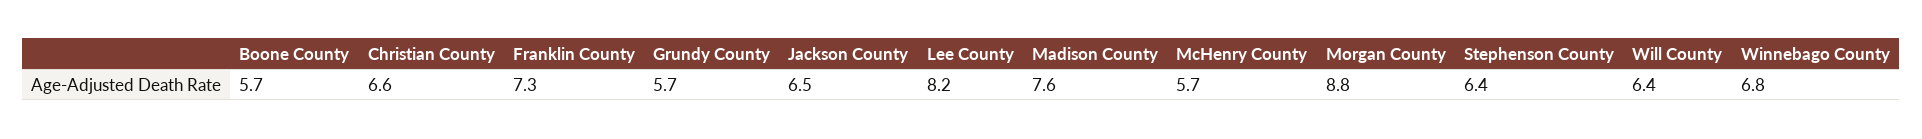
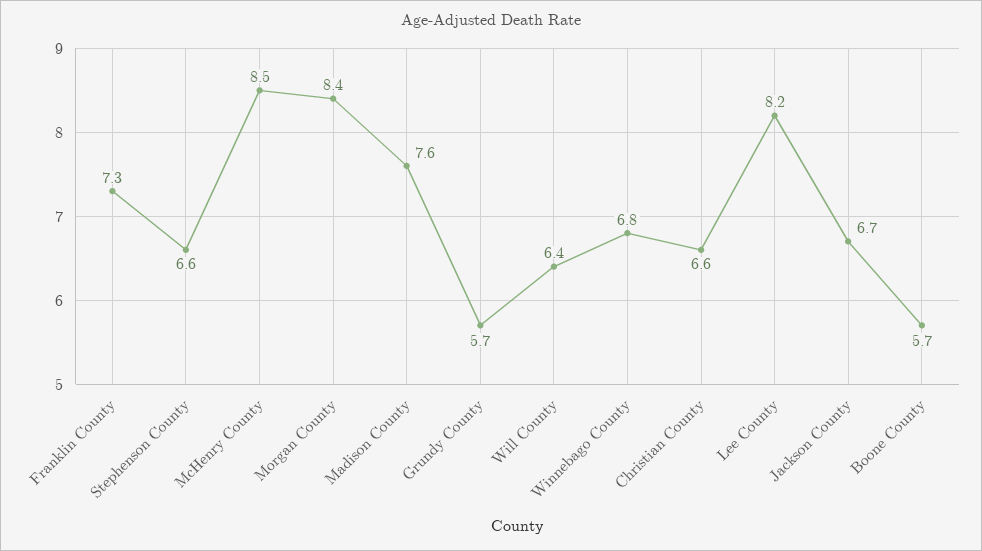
  {
    "Boone County": 5.7,
    "Christian County": 6.6,
    "Franklin County": 7.3,
    "Grundy County": 5.7,
-   "Jackson County": 6.5,
+   "Jackson County": 6.7,
    "Lee County": 8.2,
    "Madison County": 7.6,
-   "McHenry County": 5.7,
+   "McHenry County": 8.5,
-   "Morgan County": 8.8,
+   "Morgan County": 8.4,
-   "Stephenson County": 6.4,
+   "Stephenson County": 6.6,
    "Will County": 6.4,
    "Winnebago County": 6.8
  }

